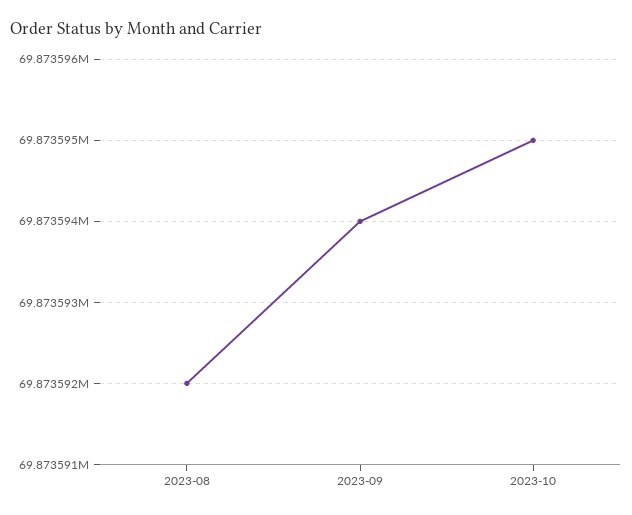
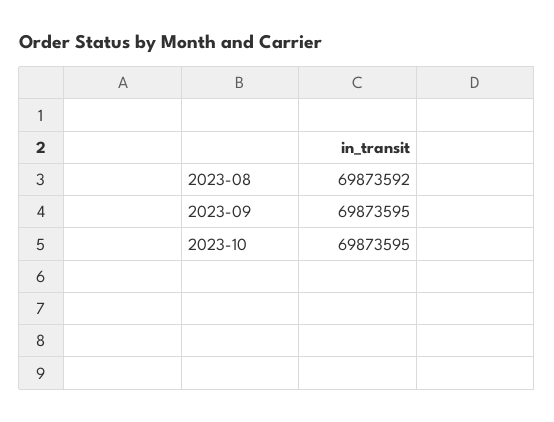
  {
    "2023-08": 69873592,
-   "2023-09": 69873594,
+   "2023-09": 69873595,
    "2023-10": 69873595
  }

